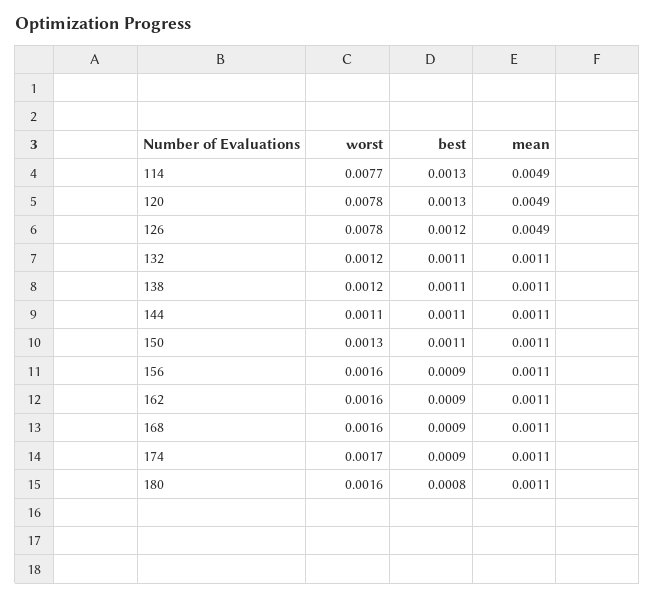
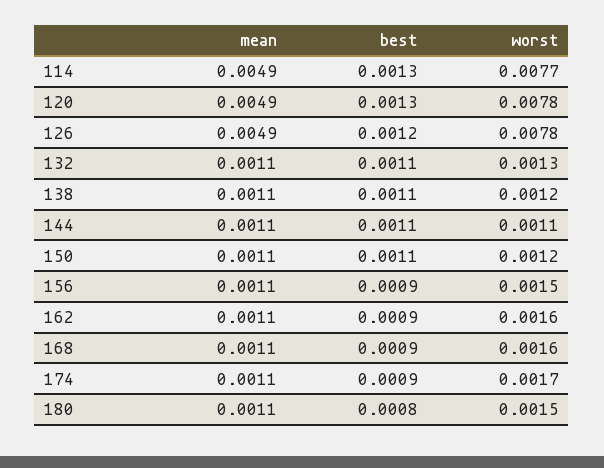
  {
    "worst": {
      "114": 0.0077,
      "120": 0.0078,
      "126": 0.0078,
-     "132": 0.0012,
+     "132": 0.0013,
      "138": 0.0012,
      "144": 0.0011,
-     "150": 0.0013,
+     "150": 0.0012,
-     "156": 0.0016,
+     "156": 0.0015,
      "162": 0.0016,
      "168": 0.0016,
      "174": 0.0017,
-     "180": 0.0016
+     "180": 0.0015
    },
    "best": {
      "114": 0.0013,
      "120": 0.0013,
      "126": 0.0012,
      "132": 0.0011,
      "138": 0.0011,
      "144": 0.0011,
      "150": 0.0011,
      "156": 0.0009,
      "162": 0.0009,
      "168": 0.0009,
      "174": 0.0009,
      "180": 0.0008
    },
    "mean": {
      "114": 0.0049,
      "120": 0.0049,
      "126": 0.0049,
      "132": 0.0011,
      "138": 0.0011,
      "144": 0.0011,
      "150": 0.0011,
      "156": 0.0011,
      "162": 0.0011,
      "168": 0.0011,
      "174": 0.0011,
      "180": 0.0011
    }
  }

